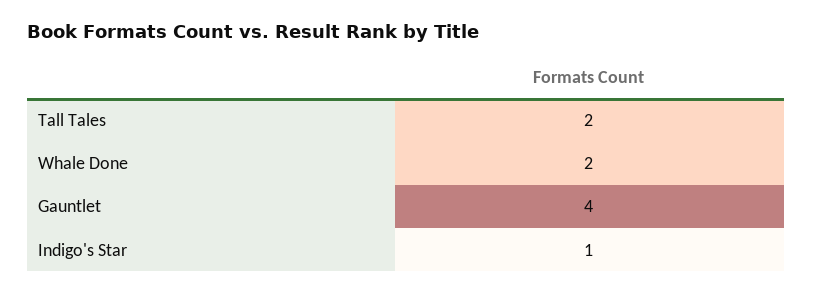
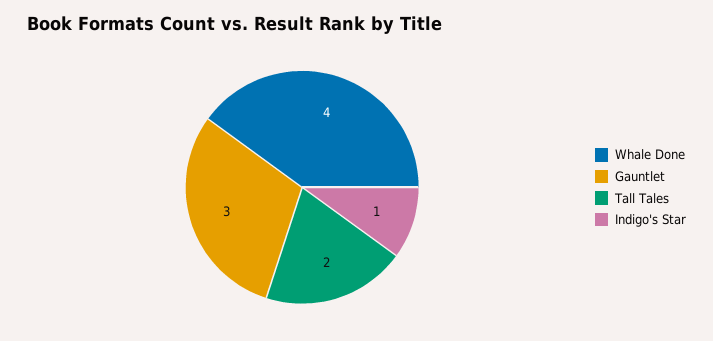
  {
    "Tall Tales": 2,
-   "Whale Done": 2,
+   "Whale Done": 4,
-   "Gauntlet": 4,
+   "Gauntlet": 3,
    "Indigo's Star": 1
  }

